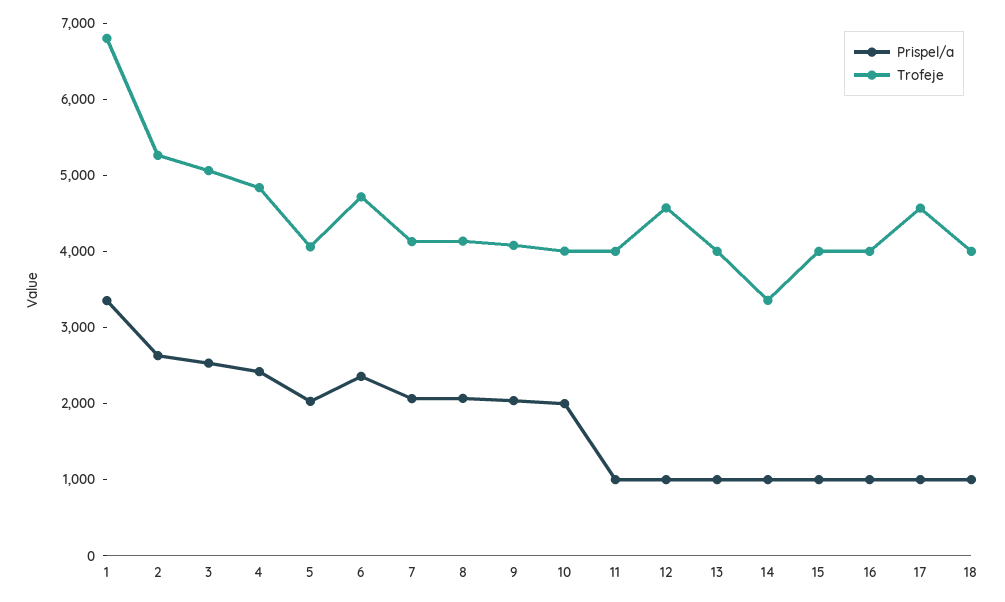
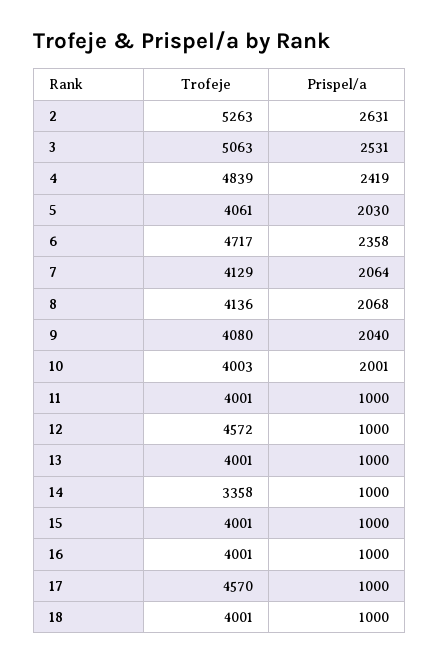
  {
    "Prispel/a": {
-     "1": 3400,
      "2": 2631,
      "3": 2531,
      "4": 2419,
      "5": 2030,
      "6": 2358,
      "7": 2064,
      "8": 2068,
      "9": 2040,
      "10": 2001,
      "11": 1000,
      "12": 1000,
      "13": 1000,
      "14": 1000,
      "15": 1000,
      "16": 1000,
      "17": 1000,
      "18": 1000
    },
    "Trofeje": {
-     "1": 6800,
      "2": 5263,
      "3": 5063,
      "4": 4839,
      "5": 4061,
      "6": 4717,
      "7": 4129,
      "8": 4136,
      "9": 4080,
      "10": 4003,
      "11": 4001,
      "12": 4572,
      "13": 4001,
      "14": 3358,
      "15": 4001,
      "16": 4001,
      "17": 4570,
      "18": 4001
    }
  }

